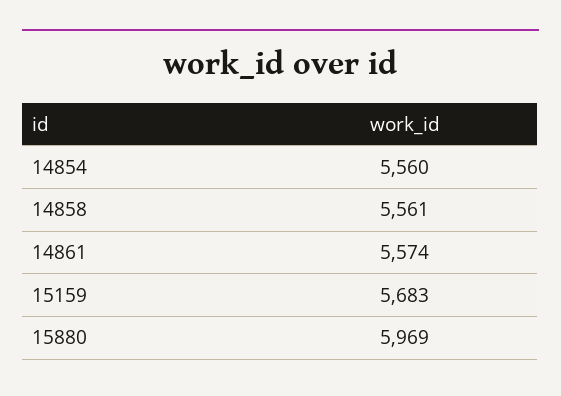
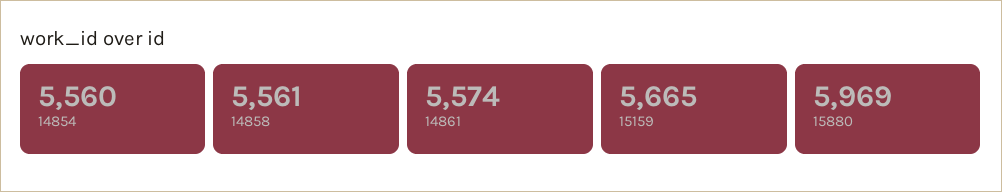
  {
    "14854": 5560,
    "14858": 5561,
    "14861": 5574,
-   "15159": 5683,
+   "15159": 5665,
    "15880": 5969
  }

